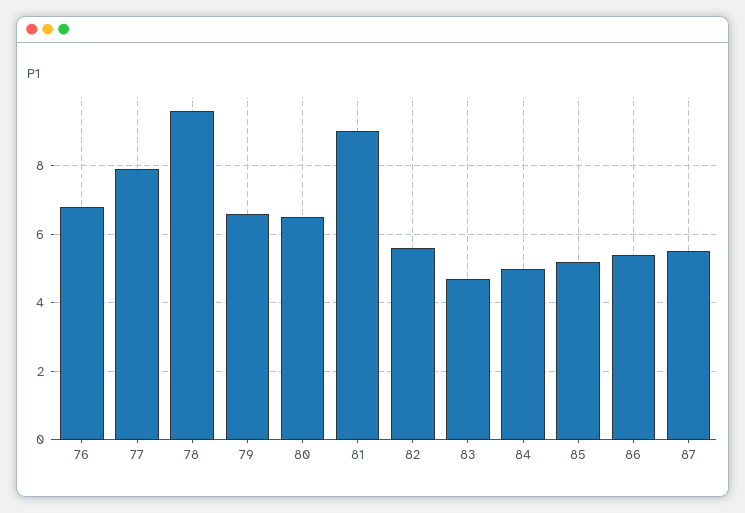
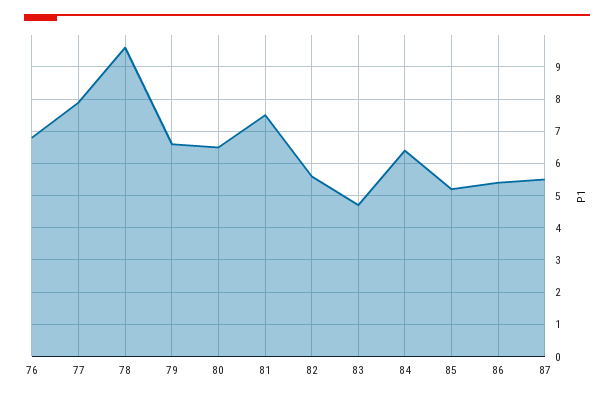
  {
    "76": 7,
    "77": 8,
    "78": 9.5,
    "79": 6.5,
    "80": 6.5,
-   "81": 9,
+   "81": 7.5,
    "82": 5.5,
    "83": 4.5,
-   "84": 5,
+   "84": 6.5,
    "85": 5,
    "86": 5.5,
    "87": 5.5
  }

